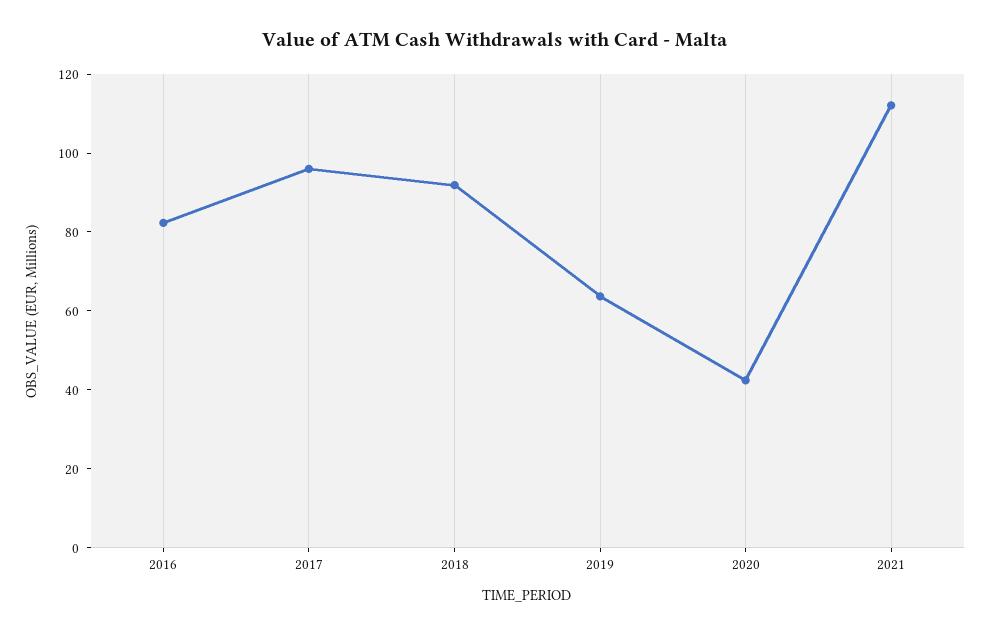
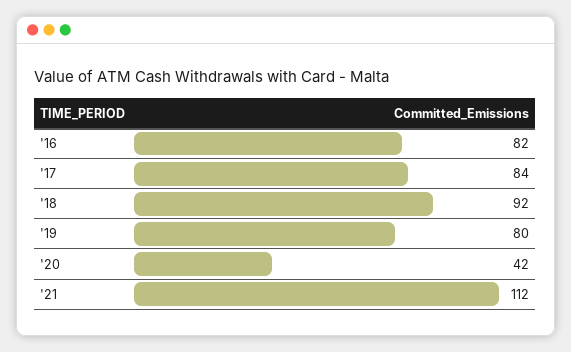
  {
    "2016": 82,
-   "2017": 95,
+   "2017": 84,
    "2018": 92,
-   "2019": 65,
+   "2019": 80,
    "2020": 42,
    "2021": 112
  }

